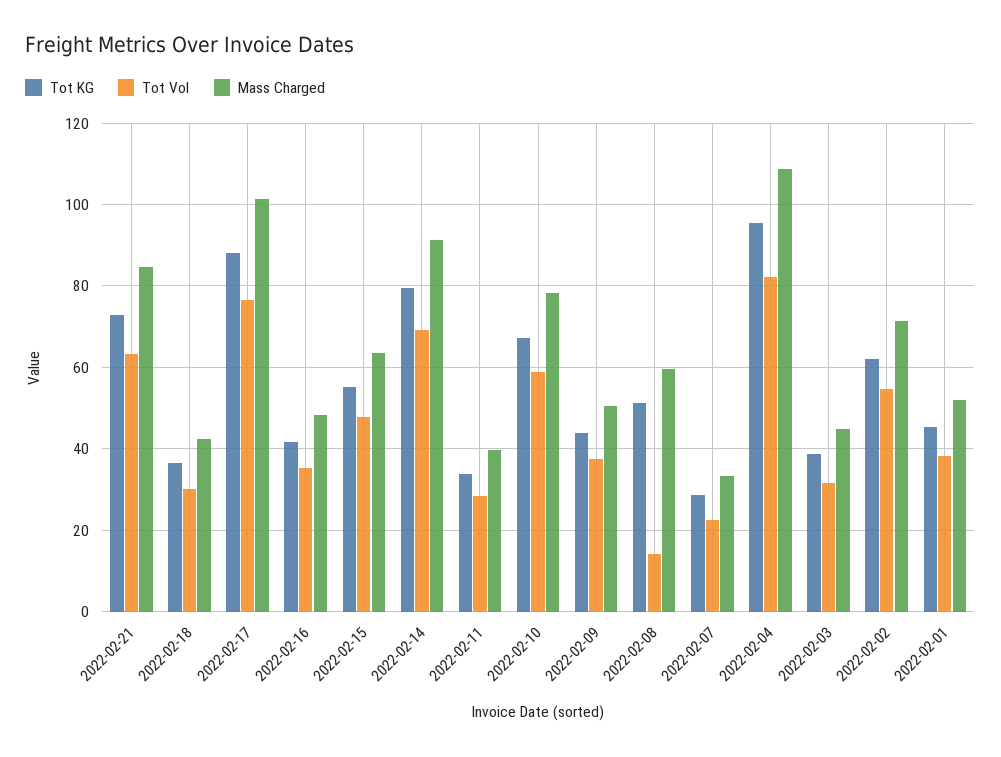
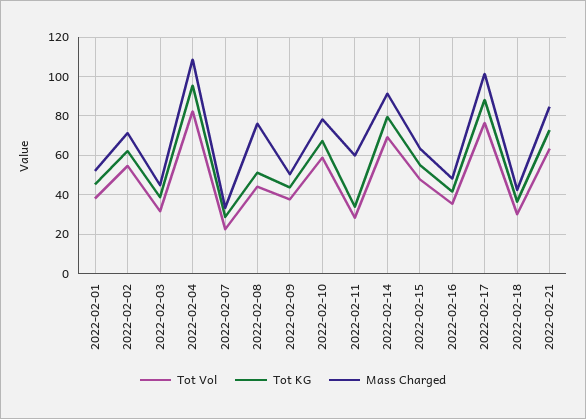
  {
    "Tot KG": {
      "2022-02-21": 72,
      "2022-02-18": 36,
      "2022-02-17": 88,
      "2022-02-16": 42,
      "2022-02-15": 56,
      "2022-02-14": 80,
      "2022-02-11": 34,
      "2022-02-10": 68,
      "2022-02-09": 44,
      "2022-02-08": 52,
      "2022-02-07": 28,
      "2022-02-04": 96,
      "2022-02-03": 38,
      "2022-02-02": 62,
      "2022-02-01": 46
    },
    "Tot Vol": {
      "2022-02-21": 64,
      "2022-02-18": 30,
      "2022-02-17": 76,
      "2022-02-16": 36,
      "2022-02-15": 48,
      "2022-02-14": 70,
      "2022-02-11": 28,
      "2022-02-10": 58,
      "2022-02-09": 38,
-     "2022-02-08": 14,
+     "2022-02-08": 45,
      "2022-02-07": 22,
      "2022-02-04": 82,
      "2022-02-03": 32,
      "2022-02-02": 54,
      "2022-02-01": 38
    },
    "Mass Charged": {
      "2022-02-21": 84,
      "2022-02-18": 42,
      "2022-02-17": 102,
      "2022-02-16": 48,
      "2022-02-15": 64,
      "2022-02-14": 92,
-     "2022-02-11": 40,
+     "2022-02-11": 60,
      "2022-02-10": 78,
      "2022-02-09": 50,
-     "2022-02-08": 60,
+     "2022-02-08": 75,
      "2022-02-07": 34,
      "2022-02-04": 108,
      "2022-02-03": 44,
      "2022-02-02": 72,
      "2022-02-01": 52
    }
  }

